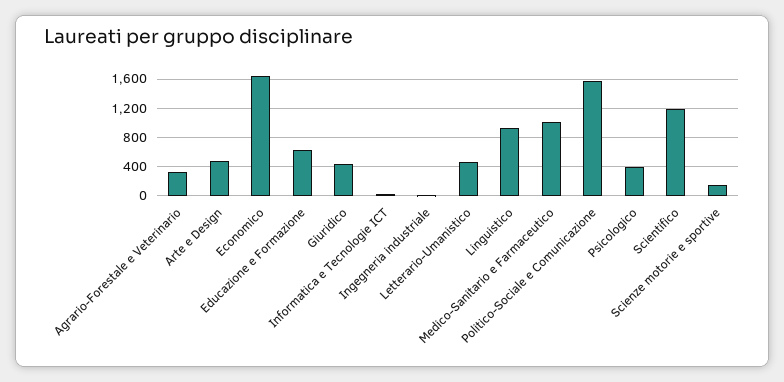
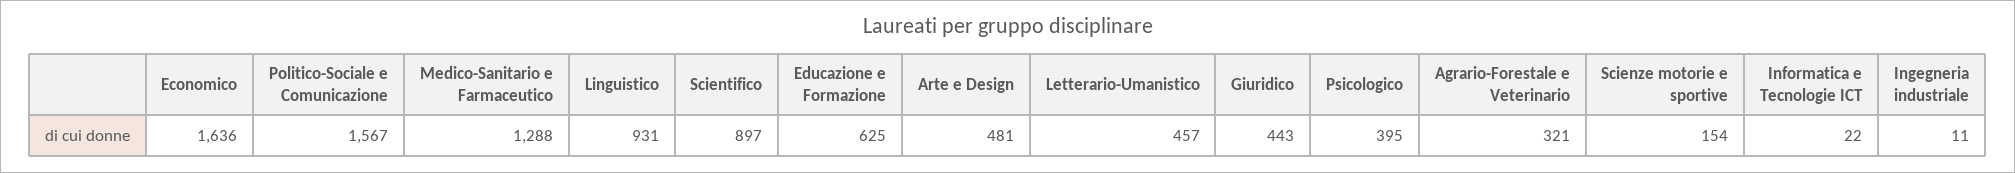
  {
    "Agrario-Forestale e Veterinario": 321,
    "Arte e Design": 481,
    "Economico": 1636,
    "Educazione e Formazione": 625,
    "Giuridico": 443,
    "Informatica e Tecnologie ICT": 22,
    "Ingegneria industriale": 11,
    "Letterario-Umanistico": 457,
    "Linguistico": 931,
-   "Medico-Sanitario e Farmaceutico": 1000,
+   "Medico-Sanitario e Farmaceutico": 1288,
    "Politico-Sociale e Comunicazione": 1567,
    "Psicologico": 395,
-   "Scientifico": 1200,
+   "Scientifico": 897,
    "Scienze motorie e sportive": 154
  }

